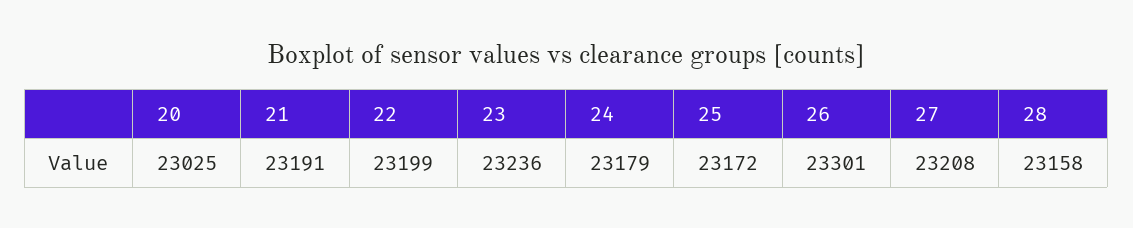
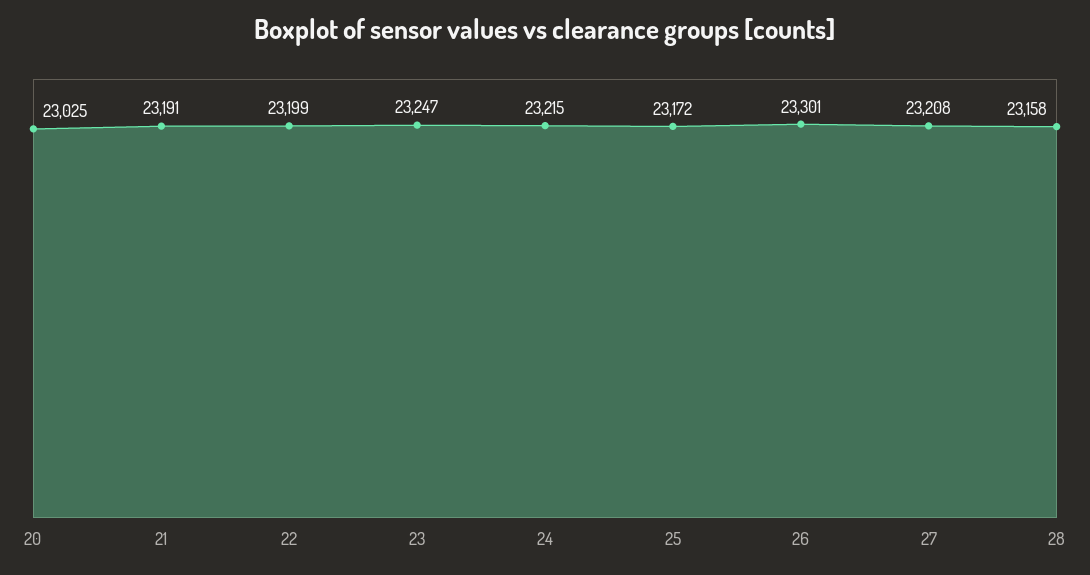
  {
    "20": 23025,
    "21": 23191,
    "22": 23199,
-   "23": 23236,
+   "23": 23247,
-   "24": 23179,
+   "24": 23215,
    "25": 23172,
    "26": 23301,
    "27": 23208,
    "28": 23158
  }

